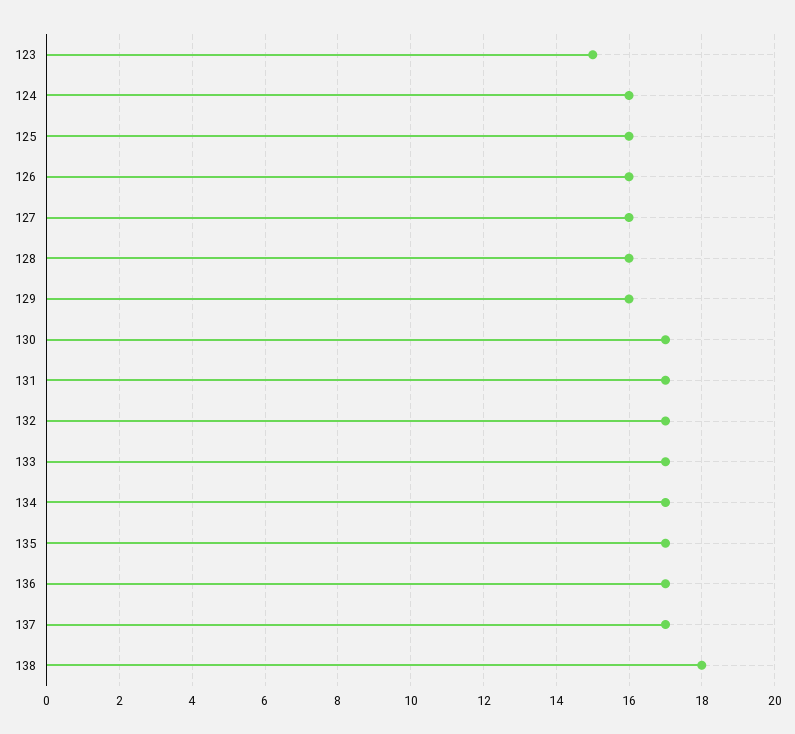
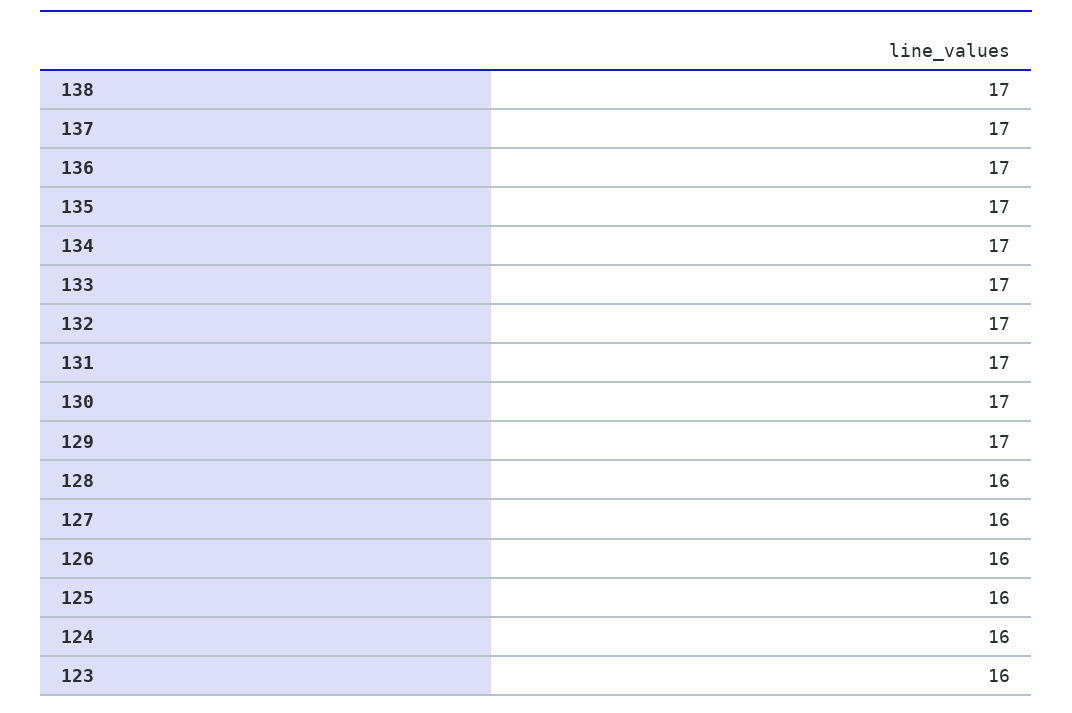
  {
-   "123": 15,
+   "123": 16,
    "124": 16,
    "125": 16,
    "126": 16,
    "127": 16,
    "128": 16,
-   "129": 16,
+   "129": 17,
    "130": 17,
    "131": 17,
    "132": 17,
    "133": 17,
    "134": 17,
    "135": 17,
    "136": 17,
    "137": 17,
-   "138": 18
+   "138": 17
  }

